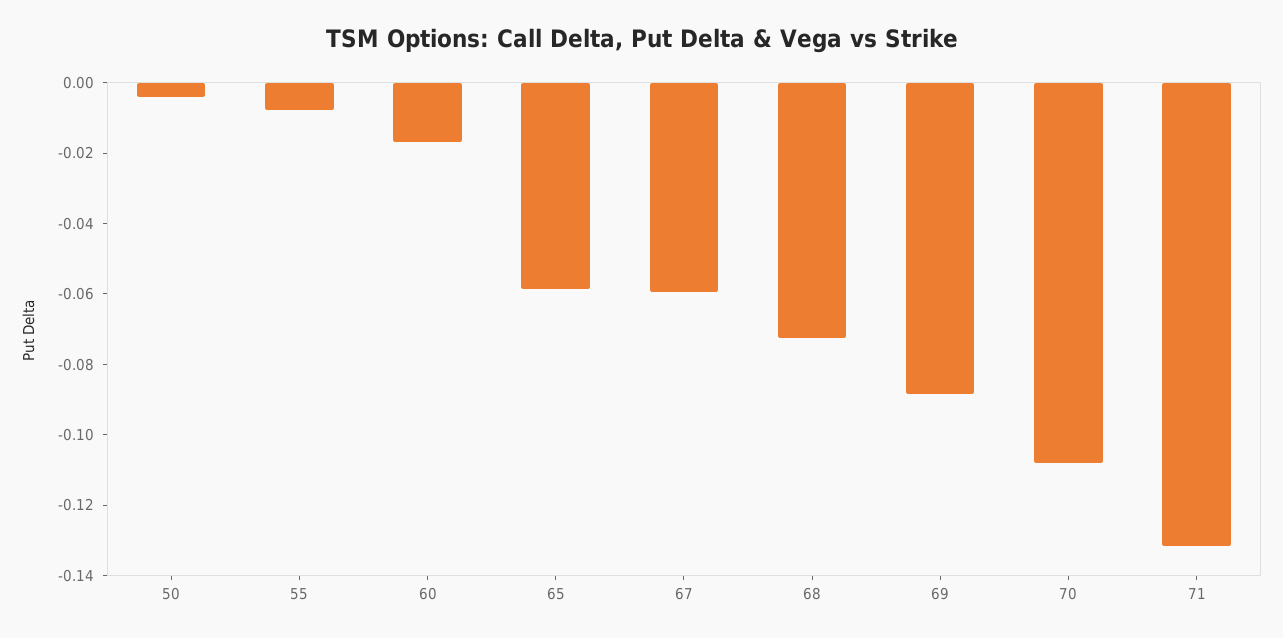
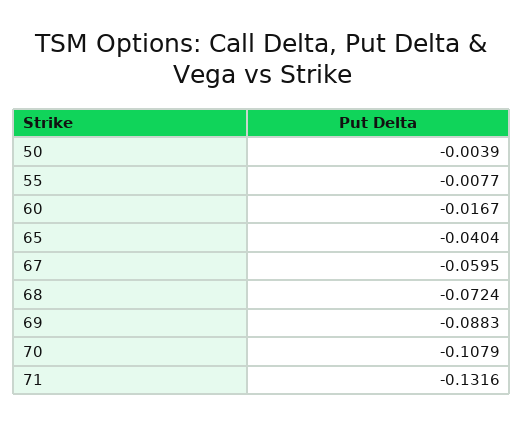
  {
    "50": -0.0039,
    "55": -0.0077,
    "60": -0.0167,
-   "65": -0.06,
+   "65": -0.0404,
    "67": -0.0595,
    "68": -0.0724,
    "69": -0.0883,
    "70": -0.1079,
    "71": -0.1316
  }

